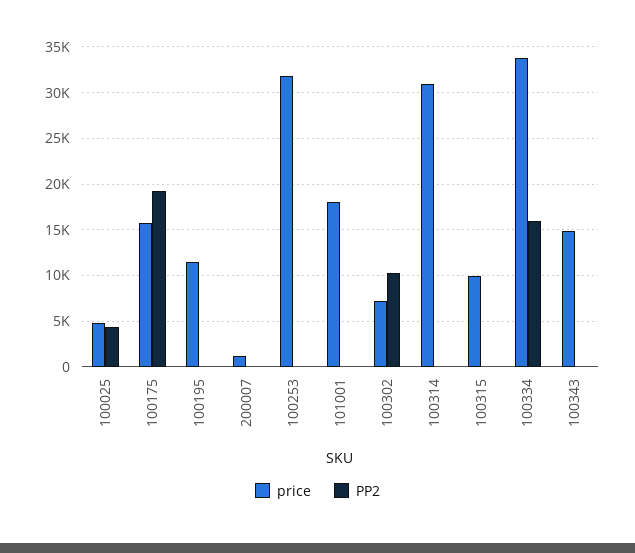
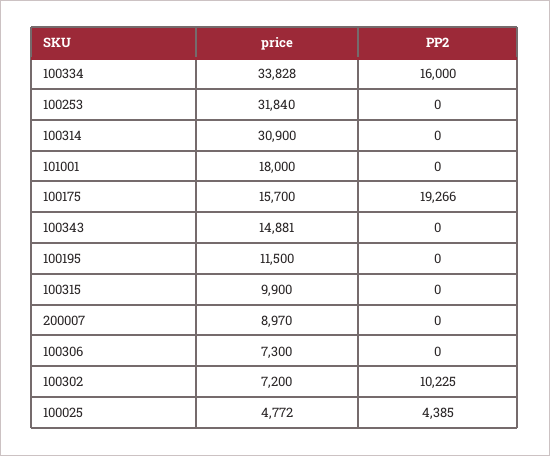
  {
    "price": {
      "100025": 4772,
      "100175": 15700,
      "100195": 11500,
-     "200007": 1000,
+     "200007": 8970,
      "100253": 31840,
      "101001": 18000,
      "100302": 7200,
      "100314": 30900,
      "100315": 9900,
      "100334": 33828,
-     "100343": 14881
+     "100343": 14881,
+     "100306": 7300
    },
    "PP2": {
      "100025": 4385,
      "100175": 19266,
      "100195": 0,
      "200007": 0,
      "100253": 0,
      "101001": 0,
      "100302": 10225,
      "100314": 0,
      "100315": 0,
      "100334": 16000,
-     "100343": 0
+     "100343": 0,
+     "100306": 0
    }
  }

